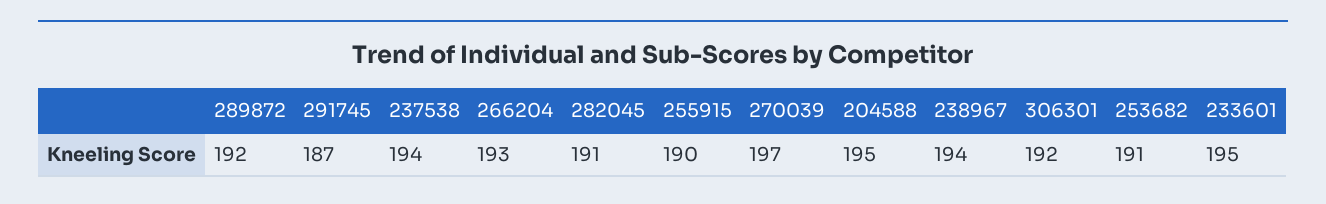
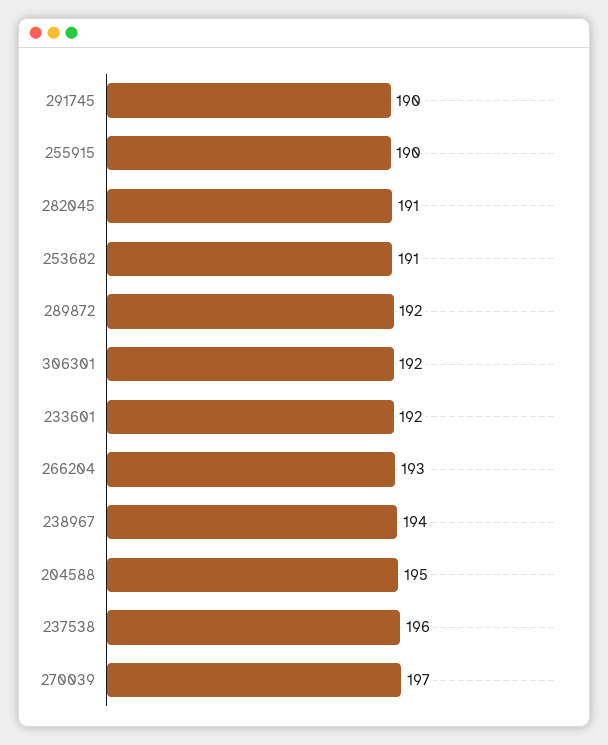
  {
    "289872": 192,
-   "291745": 187,
+   "291745": 190,
-   "237538": 194,
+   "237538": 196,
    "266204": 193,
    "282045": 191,
    "255915": 190,
    "270039": 197,
    "204588": 195,
    "238967": 194,
    "306301": 192,
    "253682": 191,
-   "233601": 195
+   "233601": 192
  }

